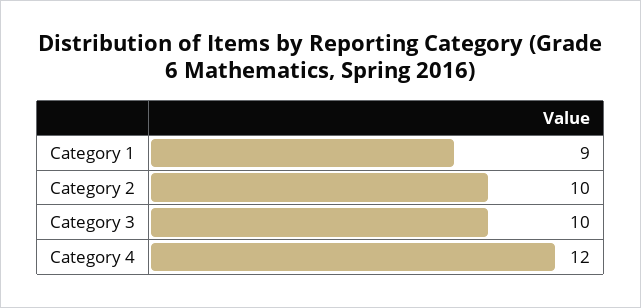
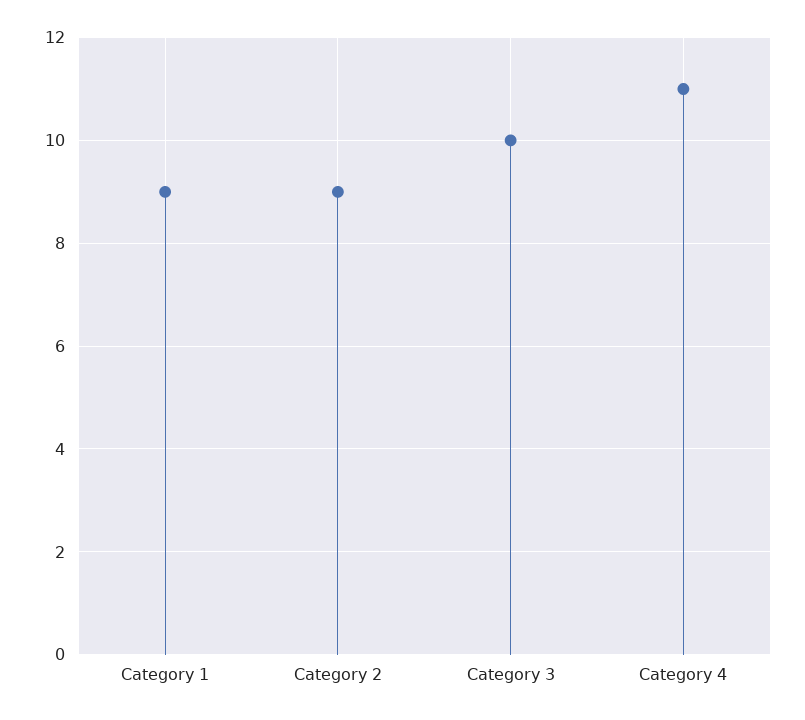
  {
    "Category 1": 9,
-   "Category 2": 10,
+   "Category 2": 9,
    "Category 3": 10,
-   "Category 4": 12
+   "Category 4": 11
  }

